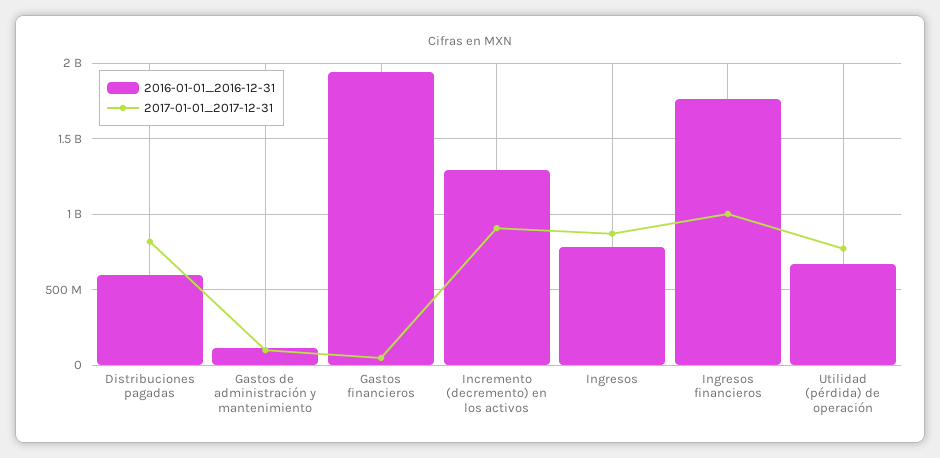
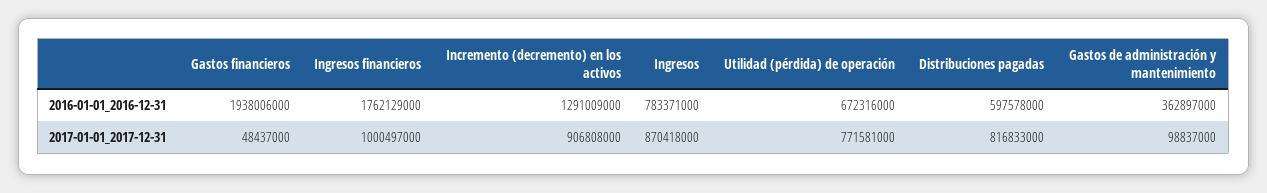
  {
    "2016-01-01_2016-12-31": {
      "Distribuciones pagadas": 597578000,
-     "Gastos de administración y mantenimiento": 100000000,
+     "Gastos de administración y mantenimiento": 362897000,
      "Gastos financieros": 1938006000,
      "Incremento (decremento) en los activos": 1291009000,
      "Ingresos": 783371000,
      "Ingresos financieros": 1762129000,
      "Utilidad (pérdida) de operación": 672316000
    },
    "2017-01-01_2017-12-31": {
      "Distribuciones pagadas": 816833000,
      "Gastos de administración y mantenimiento": 98837000,
      "Gastos financieros": 48437000,
      "Incremento (decremento) en los activos": 906808000,
      "Ingresos": 870418000,
      "Ingresos financieros": 1000497000,
      "Utilidad (pérdida) de operación": 771581000
    }
  }

